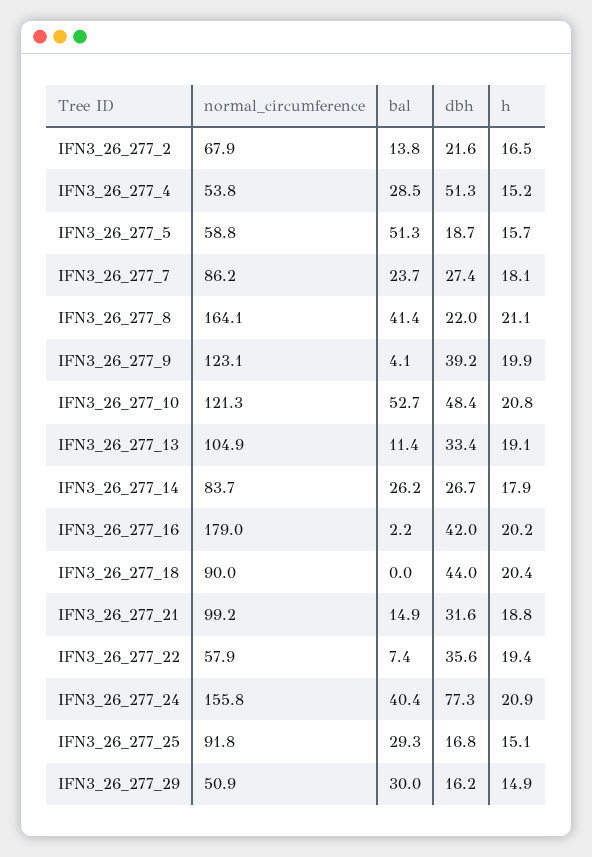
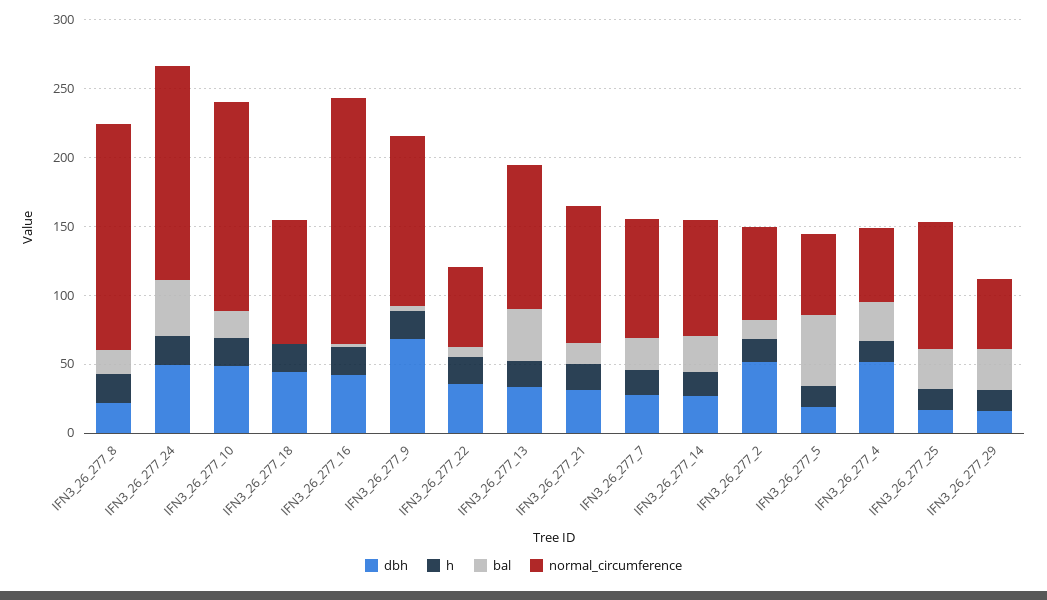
  {
    "normal_circumference": {
      "IFN3_26_277_2": 67.9,
      "IFN3_26_277_4": 53.8,
      "IFN3_26_277_5": 58.8,
      "IFN3_26_277_7": 86.2,
      "IFN3_26_277_8": 164.1,
      "IFN3_26_277_9": 123.1,
-     "IFN3_26_277_10": 121.3,
+     "IFN3_26_277_10": 150,
      "IFN3_26_277_13": 104.9,
      "IFN3_26_277_14": 83.7,
      "IFN3_26_277_16": 179,
      "IFN3_26_277_18": 90,
      "IFN3_26_277_21": 99.2,
      "IFN3_26_277_22": 57.9,
      "IFN3_26_277_24": 155.8,
      "IFN3_26_277_25": 91.8,
      "IFN3_26_277_29": 50.9
    },
    "bal": {
      "IFN3_26_277_2": 13.8,
      "IFN3_26_277_4": 28.5,
      "IFN3_26_277_5": 51.3,
      "IFN3_26_277_7": 23.7,
-     "IFN3_26_277_8": 41.4,
+     "IFN3_26_277_8": 20,
      "IFN3_26_277_9": 4.1,
-     "IFN3_26_277_10": 52.7,
+     "IFN3_26_277_10": 20,
-     "IFN3_26_277_13": 11.4,
+     "IFN3_26_277_13": 40,
      "IFN3_26_277_14": 26.2,
      "IFN3_26_277_16": 2.2,
      "IFN3_26_277_18": 0,
      "IFN3_26_277_21": 14.9,
      "IFN3_26_277_22": 7.4,
      "IFN3_26_277_24": 40.4,
      "IFN3_26_277_25": 29.3,
      "IFN3_26_277_29": 30
    },
    "dbh": {
-     "IFN3_26_277_2": 21.6,
+     "IFN3_26_277_2": 50,
      "IFN3_26_277_4": 51.3,
      "IFN3_26_277_5": 18.7,
      "IFN3_26_277_7": 27.4,
      "IFN3_26_277_8": 22,
-     "IFN3_26_277_9": 39.2,
+     "IFN3_26_277_9": 70,
      "IFN3_26_277_10": 48.4,
      "IFN3_26_277_13": 33.4,
      "IFN3_26_277_14": 26.7,
      "IFN3_26_277_16": 42,
      "IFN3_26_277_18": 44,
      "IFN3_26_277_21": 31.6,
      "IFN3_26_277_22": 35.6,
-     "IFN3_26_277_24": 77.3,
+     "IFN3_26_277_24": 50,
      "IFN3_26_277_25": 16.8,
      "IFN3_26_277_29": 16.2
    },
    "h": {
      "IFN3_26_277_2": 16.5,
      "IFN3_26_277_4": 15.2,
      "IFN3_26_277_5": 15.7,
      "IFN3_26_277_7": 18.1,
      "IFN3_26_277_8": 21.1,
      "IFN3_26_277_9": 19.9,
      "IFN3_26_277_10": 20.8,
      "IFN3_26_277_13": 19.1,
      "IFN3_26_277_14": 17.9,
      "IFN3_26_277_16": 20.2,
      "IFN3_26_277_18": 20.4,
      "IFN3_26_277_21": 18.8,
      "IFN3_26_277_22": 19.4,
      "IFN3_26_277_24": 20.9,
      "IFN3_26_277_25": 15.1,
      "IFN3_26_277_29": 14.9
    }
  }

